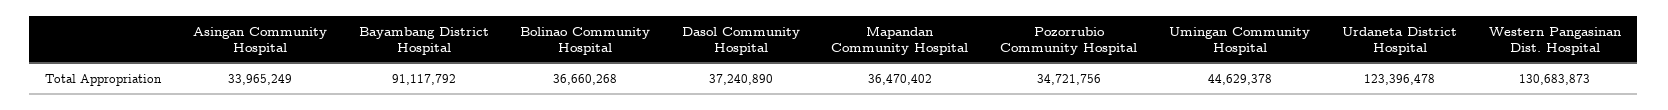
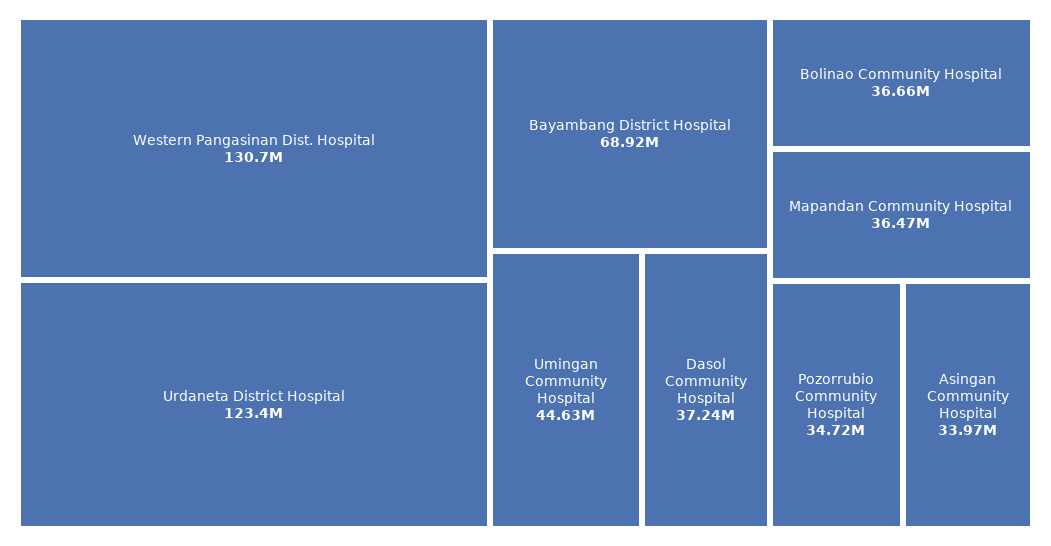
  {
    "Asingan Community Hospital": 33965249,
-   "Bayambang District Hospital": 91117792,
+   "Bayambang District Hospital": 68920000,
    "Bolinao Community Hospital": 36660268,
    "Dasol Community Hospital": 37240890,
    "Mapandan Community Hospital": 36470402,
    "Pozorrubio Community Hospital": 34721756,
    "Umingan Community Hospital": 44629378,
    "Urdaneta District Hospital": 123396478,
    "Western Pangasinan Dist. Hospital": 130683873
  }

